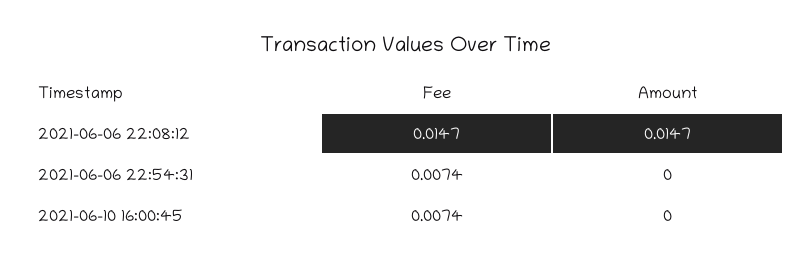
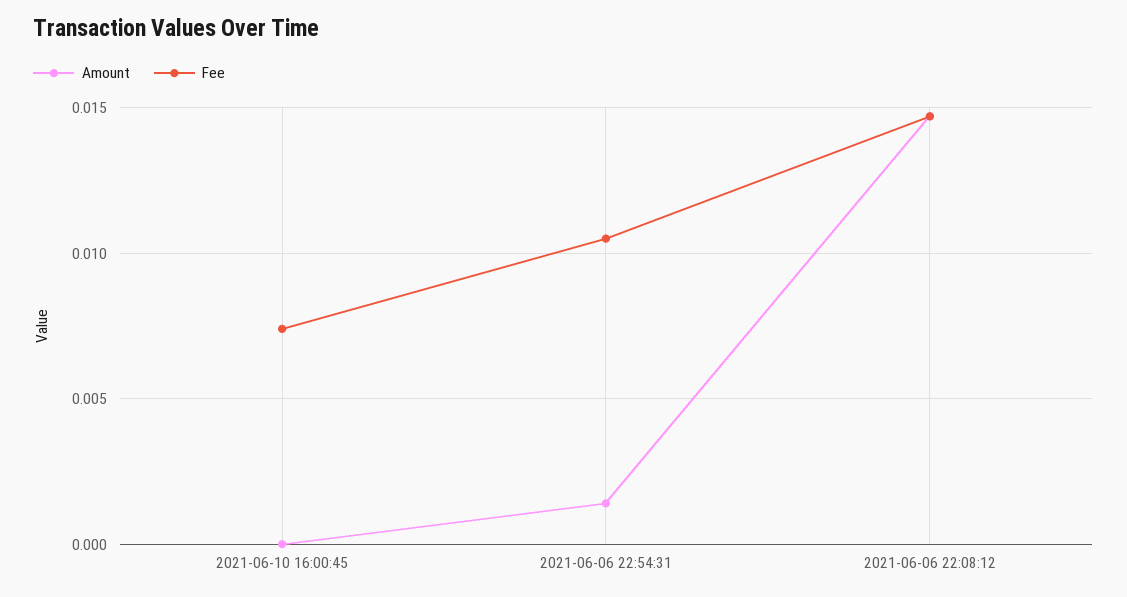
  {
    "Fee": {
      "2021-06-06 22:08:12": 0.0147,
-     "2021-06-06 22:54:31": 0.0074,
+     "2021-06-06 22:54:31": 0.0105,
      "2021-06-10 16:00:45": 0.0074
    },
    "Amount": {
      "2021-06-06 22:08:12": 0.0147,
-     "2021-06-06 22:54:31": 0,
+     "2021-06-06 22:54:31": 0.0015,
      "2021-06-10 16:00:45": 0
    }
  }

